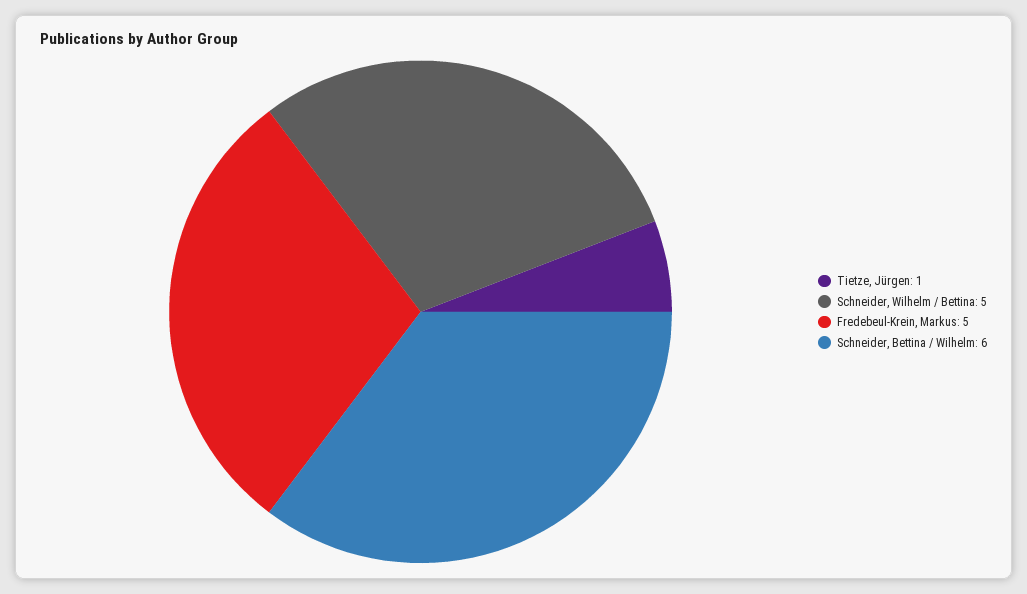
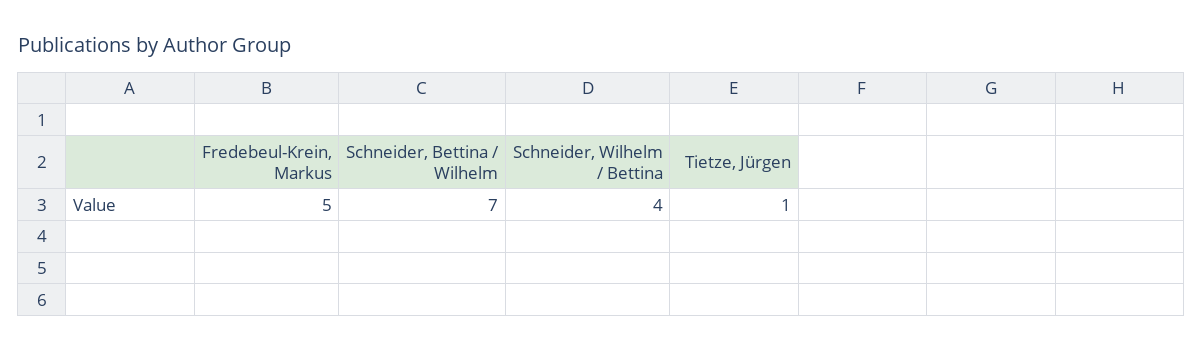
  {
    "Tietze, Jürgen": 1,
-   "Schneider, Wilhelm / Bettina": 5,
+   "Schneider, Wilhelm / Bettina": 4,
    "Fredebeul-Krein, Markus": 5,
-   "Schneider, Bettina / Wilhelm": 6
+   "Schneider, Bettina / Wilhelm": 7
  }

